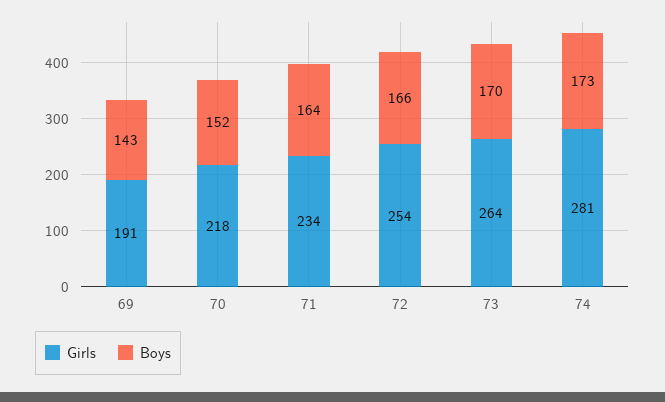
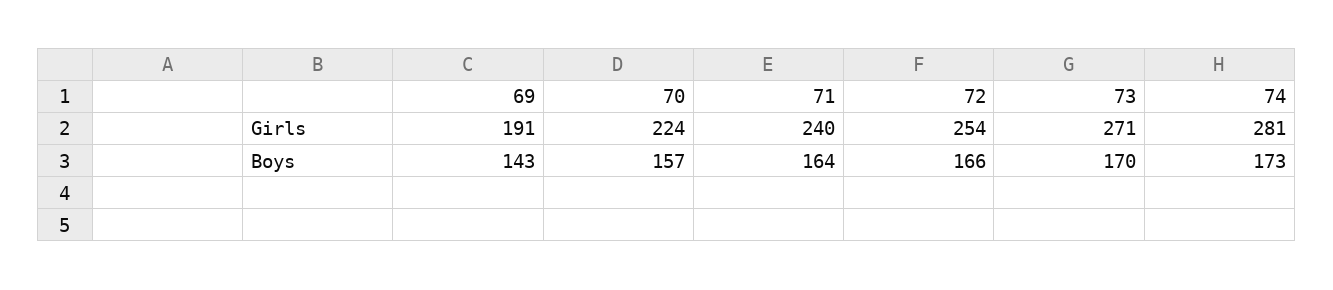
  {
    "Girls": {
      "69": 191,
-     "70": 218,
+     "70": 224,
-     "71": 234,
+     "71": 240,
      "72": 254,
-     "73": 264,
+     "73": 271,
      "74": 281
    },
    "Boys": {
      "69": 143,
-     "70": 152,
+     "70": 157,
      "71": 164,
      "72": 166,
      "73": 170,
      "74": 173
    }
  }

